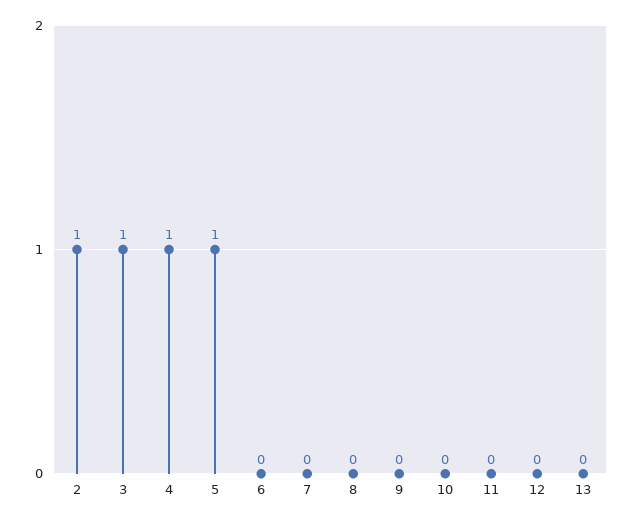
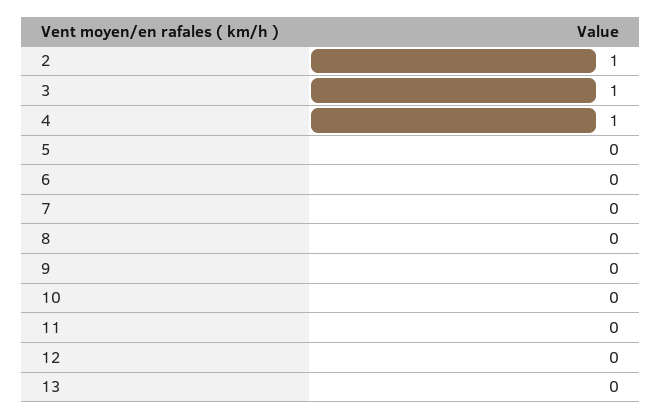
  {
    "2": 1,
    "3": 1,
    "4": 1,
-   "5": 1,
+   "5": 0,
    "6": 0,
    "7": 0,
    "8": 0,
    "9": 0,
    "10": 0,
    "11": 0,
    "12": 0,
    "13": 0
  }

